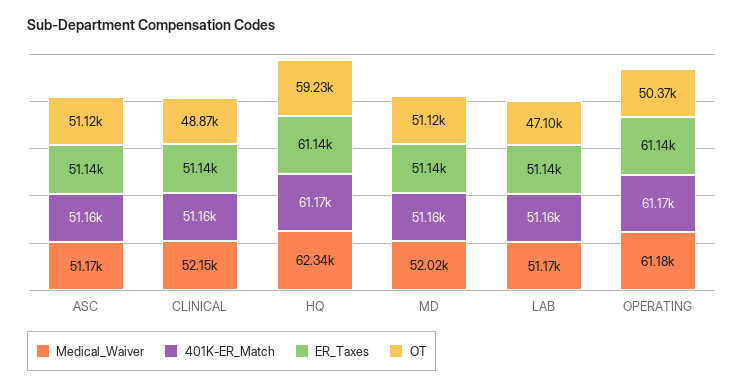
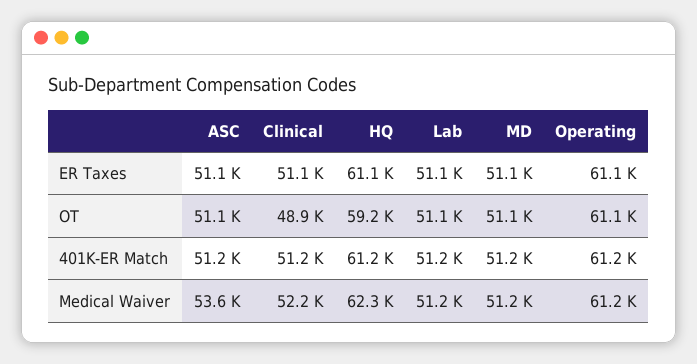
  {
    "Medical_Waiver": {
-     "ASC": 51170,
+     "ASC": 53600,
      "CLINICAL": 52150,
      "HQ": 62340,
-     "MD": 52020,
+     "MD": 51200,
      "LAB": 51170,
      "OPERATING": 61180
    },
    "401K-ER_Match": {
      "ASC": 51160,
      "CLINICAL": 51160,
      "HQ": 61170,
      "MD": 51160,
      "LAB": 51160,
      "OPERATING": 61170
    },
    "ER_Taxes": {
      "ASC": 51140,
      "CLINICAL": 51140,
      "HQ": 61140,
      "MD": 51140,
      "LAB": 51140,
      "OPERATING": 61140
    },
    "OT": {
      "ASC": 51120,
      "CLINICAL": 48870,
      "HQ": 59230,
      "MD": 51120,
-     "LAB": 47100,
+     "LAB": 51100,
-     "OPERATING": 50370
+     "OPERATING": 61100
    }
  }

